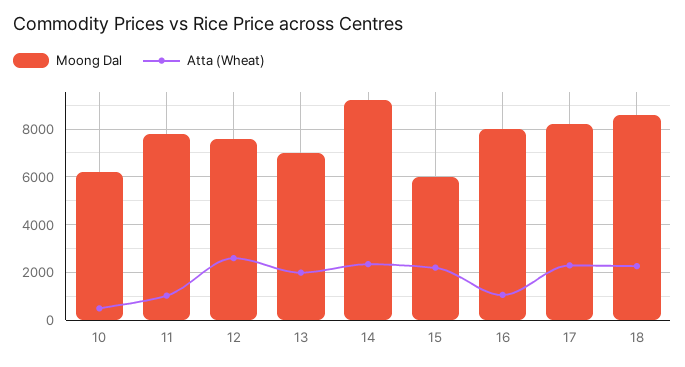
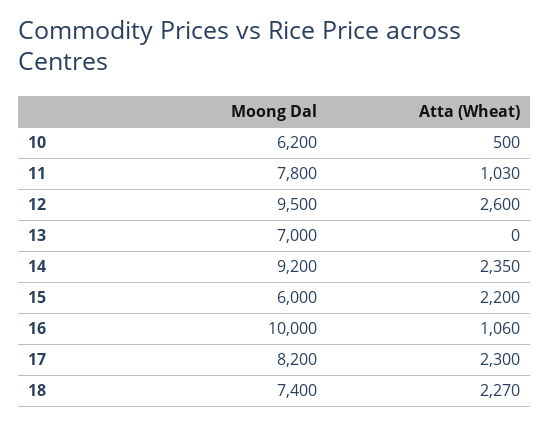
  {
    "Moong Dal": {
      "10": 6200,
      "11": 7800,
-     "12": 7500,
+     "12": 9500,
      "13": 7000,
      "14": 9200,
      "15": 6000,
-     "16": 8000,
+     "16": 10000,
      "17": 8200,
-     "18": 8500
+     "18": 7400
    },
    "Atta (Wheat)": {
      "10": 500,
      "11": 1030,
      "12": 2600,
-     "13": 2000,
+     "13": 0,
      "14": 2350,
      "15": 2200,
      "16": 1060,
      "17": 2300,
      "18": 2270
    }
  }

